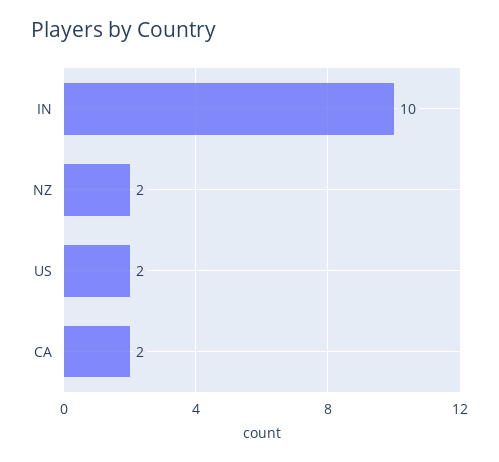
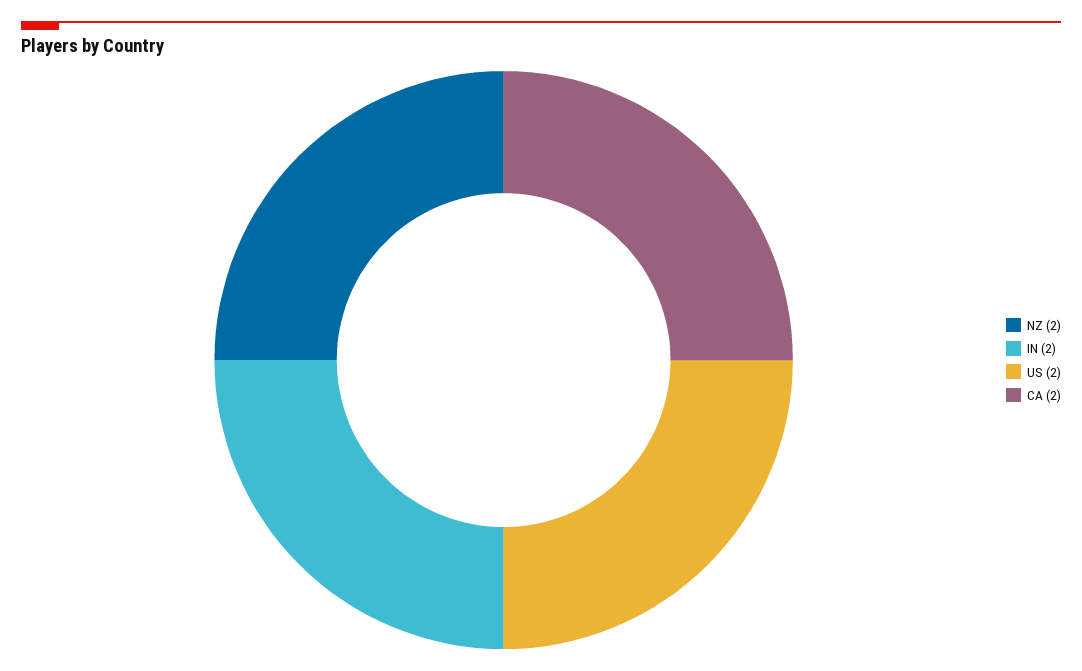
  {
-   "IN": 10,
+   "IN": 2,
    "NZ": 2,
    "US": 2,
    "CA": 2
  }

